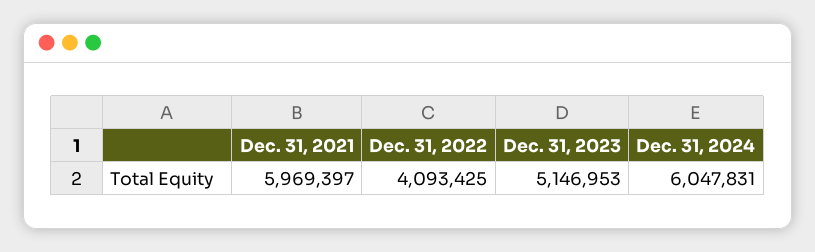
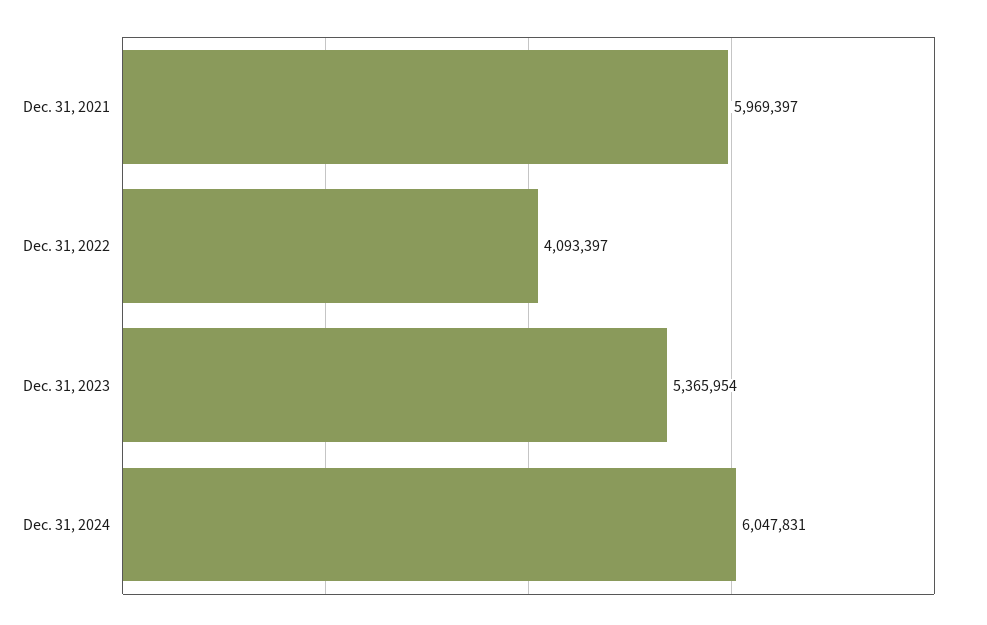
  {
    "Dec. 31, 2021": 5969397,
-   "Dec. 31, 2022": 4093425,
+   "Dec. 31, 2022": 4093397,
-   "Dec. 31, 2023": 5146953,
+   "Dec. 31, 2023": 5365954,
    "Dec. 31, 2024": 6047831
  }

